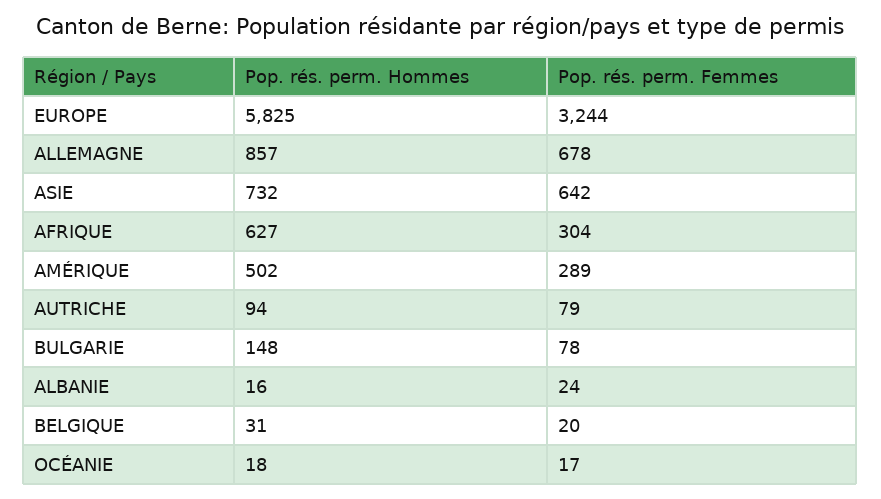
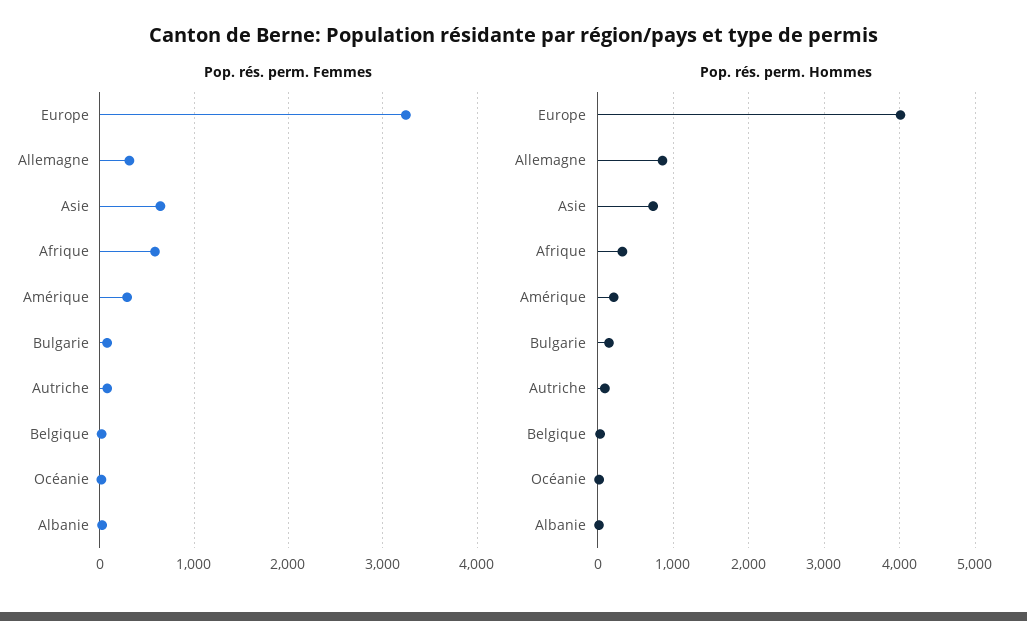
  {
    "Pop. rés. perm. Hommes": {
-     "EUROPE": 5825,
+     "EUROPE": 4000,
      "ALLEMAGNE": 857,
      "ASIE": 732,
-     "AFRIQUE": 627,
+     "AFRIQUE": 300,
-     "AMÉRIQUE": 502,
+     "AMÉRIQUE": 200,
      "AUTRICHE": 94,
      "BULGARIE": 148,
      "ALBANIE": 16,
      "BELGIQUE": 31,
      "OCÉANIE": 18
    },
    "Pop. rés. perm. Femmes": {
      "EUROPE": 3244,
-     "ALLEMAGNE": 678,
+     "ALLEMAGNE": 300,
      "ASIE": 642,
-     "AFRIQUE": 304,
+     "AFRIQUE": 600,
      "AMÉRIQUE": 289,
      "AUTRICHE": 79,
      "BULGARIE": 78,
      "ALBANIE": 24,
      "BELGIQUE": 20,
      "OCÉANIE": 17
    }
  }

